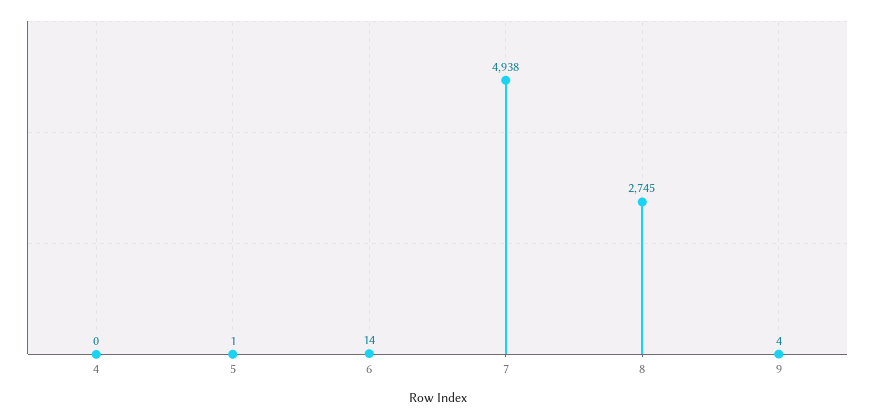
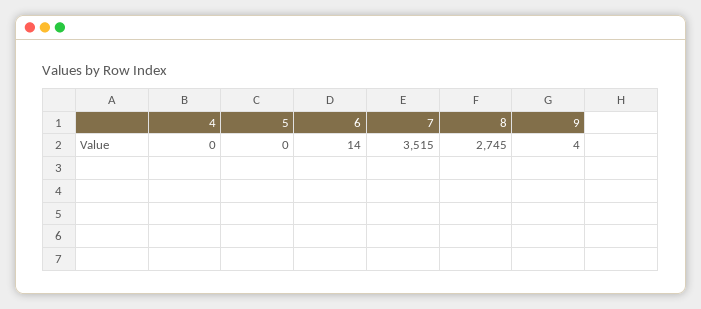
  {
    "4": 0,
-   "5": 1,
+   "5": 0,
    "6": 14,
-   "7": 4938,
+   "7": 3515,
    "8": 2745,
    "9": 4
  }

